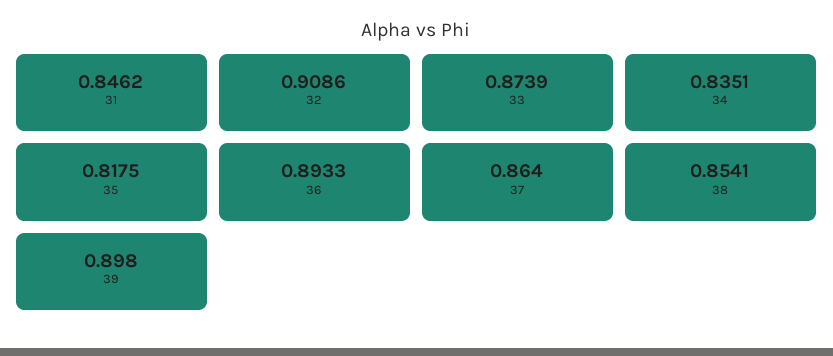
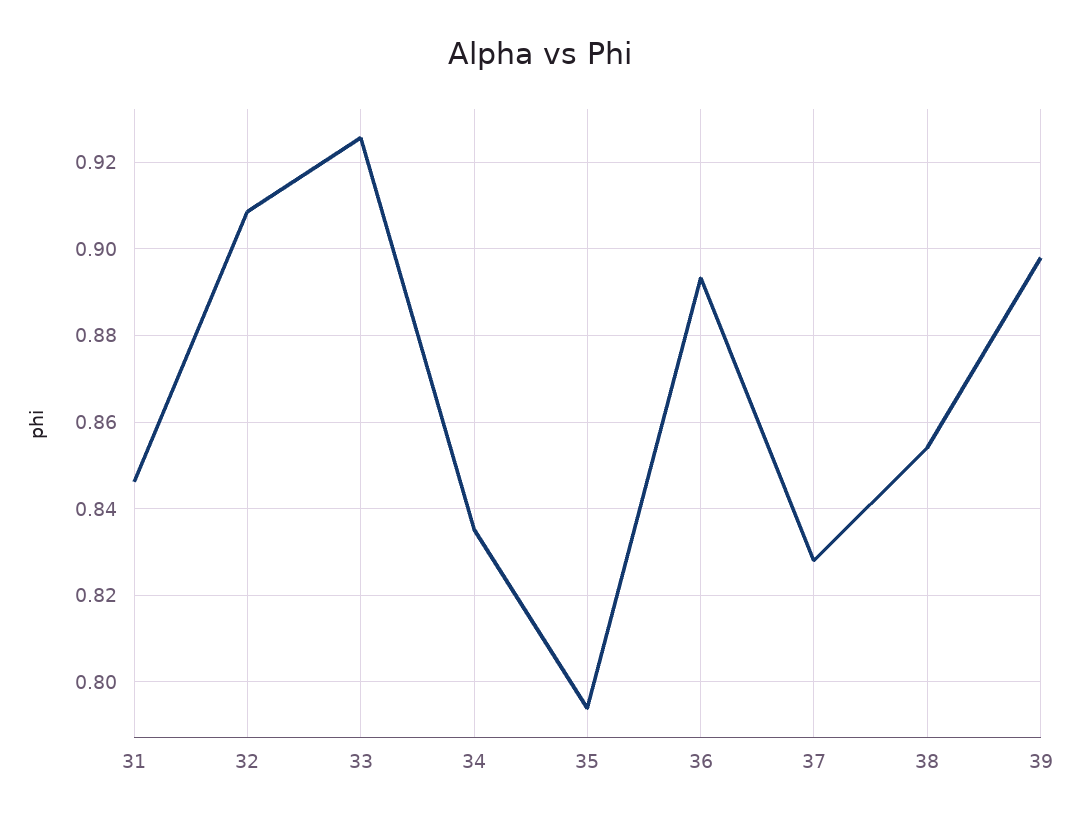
  {
    "31": 0.8462,
    "32": 0.9086,
-   "33": 0.8739,
+   "33": 0.926,
    "34": 0.8351,
-   "35": 0.8175,
+   "35": 0.794,
    "36": 0.8933,
-   "37": 0.864,
+   "37": 0.828,
    "38": 0.8541,
    "39": 0.898
  }

